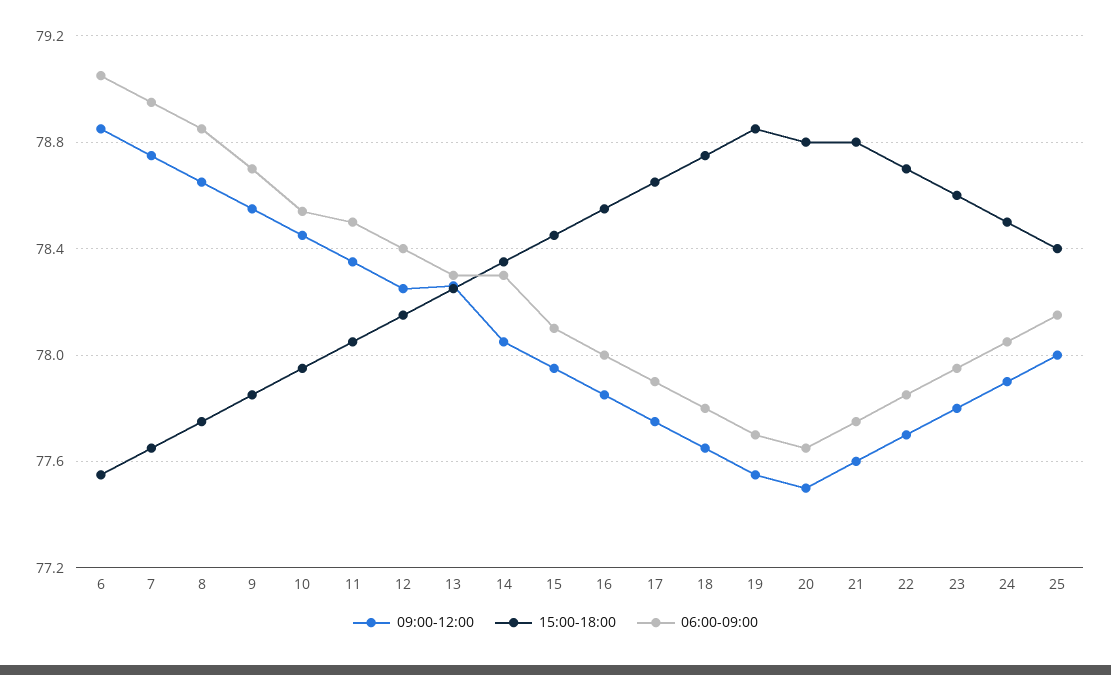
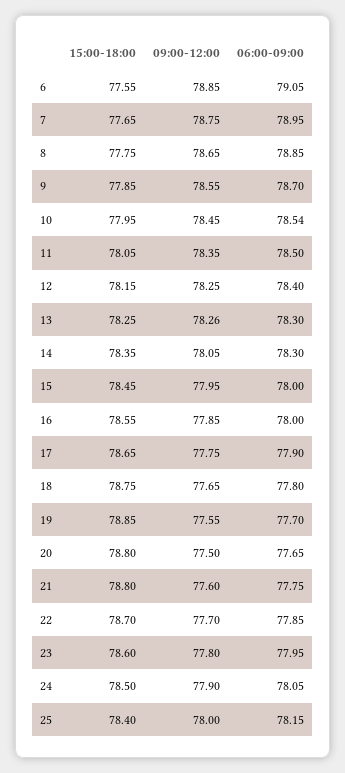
  {
    "09:00-12:00": {
      "6": 78.85,
      "7": 78.75,
      "8": 78.65,
      "9": 78.55,
      "10": 78.45,
      "11": 78.35,
      "12": 78.25,
      "13": 78.26,
      "14": 78.05,
      "15": 77.95,
      "16": 77.85,
      "17": 77.75,
      "18": 77.65,
      "19": 77.55,
      "20": 77.5,
      "21": 77.6,
      "22": 77.7,
      "23": 77.8,
      "24": 77.9,
      "25": 78
    },
    "15:00-18:00": {
      "6": 77.55,
      "7": 77.65,
      "8": 77.75,
      "9": 77.85,
      "10": 77.95,
      "11": 78.05,
      "12": 78.15,
      "13": 78.25,
      "14": 78.35,
      "15": 78.45,
      "16": 78.55,
      "17": 78.65,
      "18": 78.75,
      "19": 78.85,
      "20": 78.8,
      "21": 78.8,
      "22": 78.7,
      "23": 78.6,
      "24": 78.5,
      "25": 78.4
    },
    "06:00-09:00": {
      "6": 79.05,
      "7": 78.95,
      "8": 78.85,
      "9": 78.7,
      "10": 78.54,
      "11": 78.5,
      "12": 78.4,
      "13": 78.3,
      "14": 78.3,
-     "15": 78.1,
+     "15": 78,
      "16": 78,
      "17": 77.9,
      "18": 77.8,
      "19": 77.7,
      "20": 77.65,
      "21": 77.75,
      "22": 77.85,
      "23": 77.95,
      "24": 78.05,
      "25": 78.15
    }
  }

